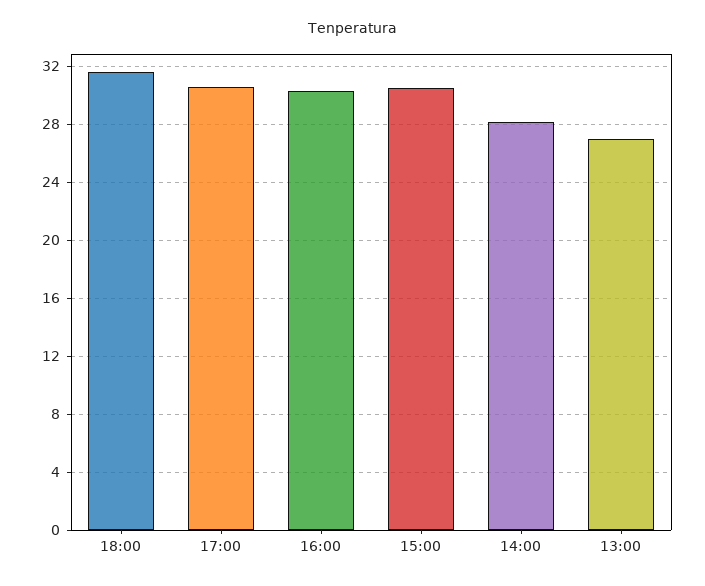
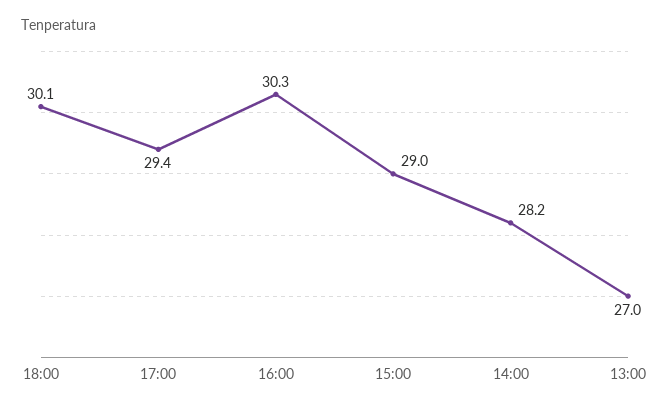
  {
-   "18:00": 31.5,
+   "18:00": 30.1,
-   "17:00": 30.5,
+   "17:00": 29.4,
    "16:00": 30.3,
-   "15:00": 30.5,
+   "15:00": 29,
    "14:00": 28.2,
    "13:00": 27
  }

